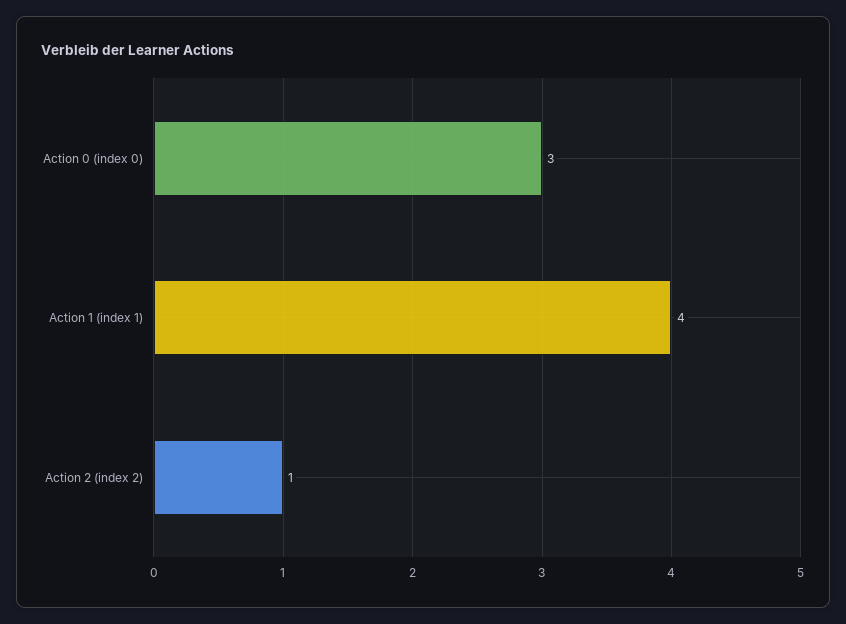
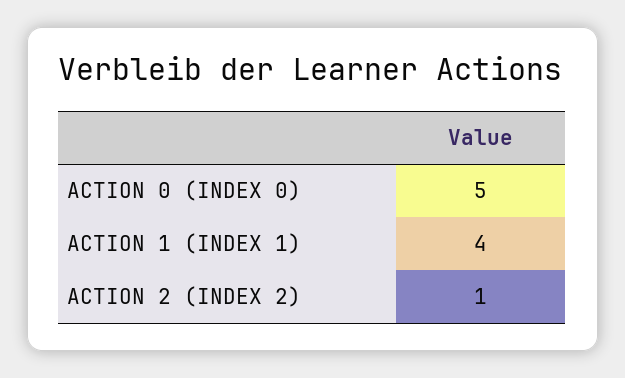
  {
-   "Action 0 (index 0)": 3,
+   "Action 0 (index 0)": 5,
    "Action 1 (index 1)": 4,
    "Action 2 (index 2)": 1
  }

